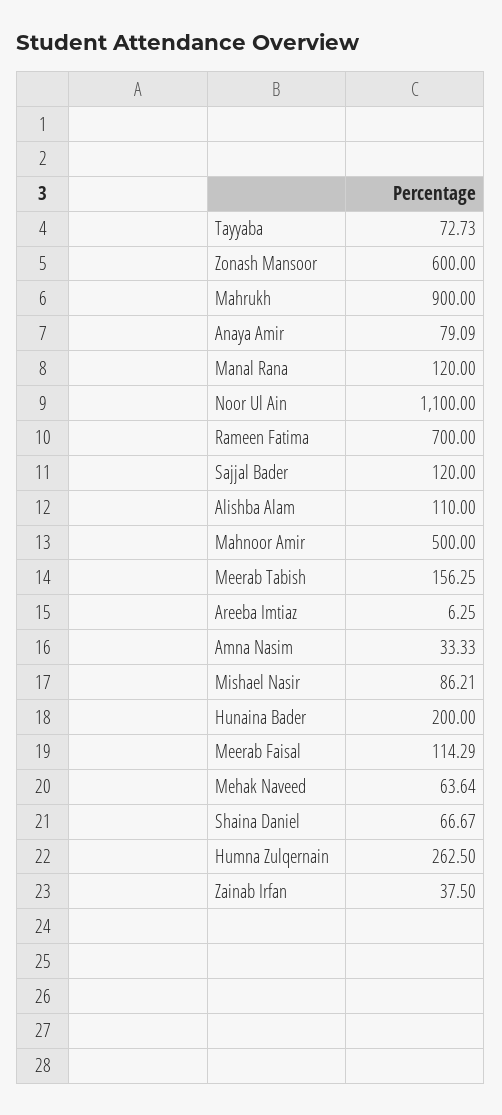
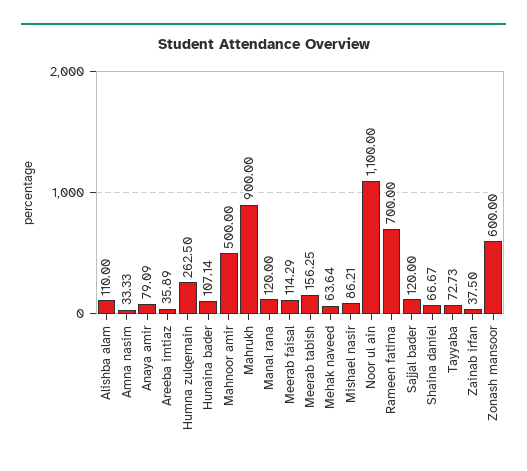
  {
    "Tayyaba": 72.73,
    "Zonash Mansoor": 600,
    "Mahrukh": 900,
    "Anaya Amir": 79.09,
    "Manal Rana": 120,
    "Noor Ul Ain": 1100,
    "Rameen Fatima": 700,
    "Sajjal Bader": 120,
    "Alishba Alam": 110,
    "Mahnoor Amir": 500,
    "Meerab Tabish": 156.25,
-   "Areeba Imtiaz": 6.25,
+   "Areeba Imtiaz": 35.89,
    "Amna Nasim": 33.33,
    "Mishael Nasir": 86.21,
-   "Hunaina Bader": 200,
+   "Hunaina Bader": 107.14,
    "Meerab Faisal": 114.29,
    "Mehak Naveed": 63.64,
    "Shaina Daniel": 66.67,
    "Humna Zulqernain": 262.5,
    "Zainab Irfan": 37.5
  }

